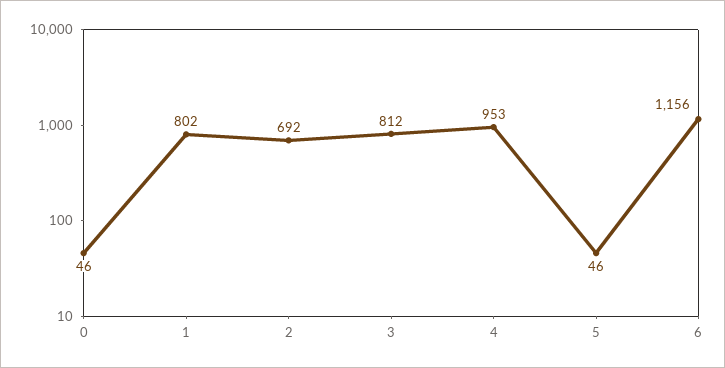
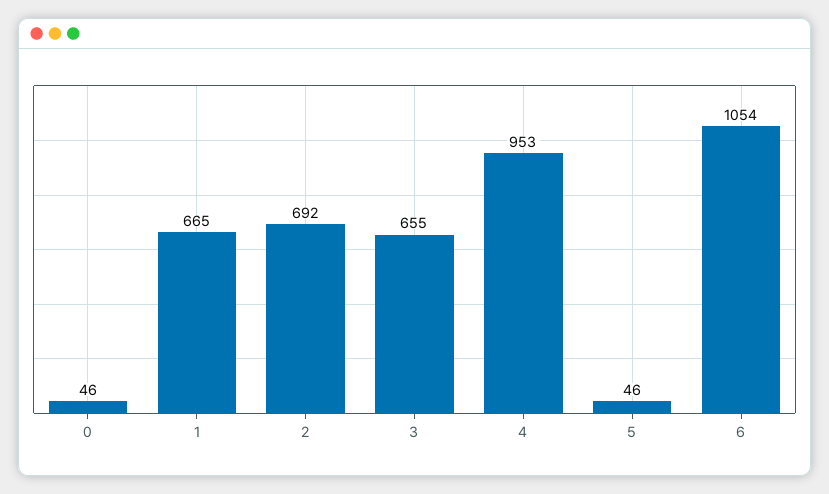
  {
    "0": 46,
-   "1": 802,
+   "1": 665,
    "2": 692,
-   "3": 812,
+   "3": 655,
    "4": 953,
    "5": 46,
-   "6": 1156
+   "6": 1054
  }

